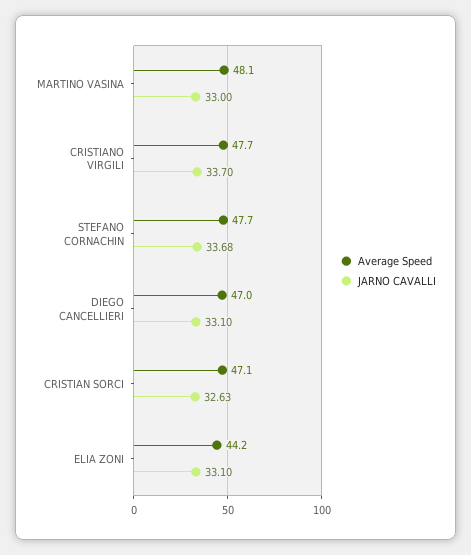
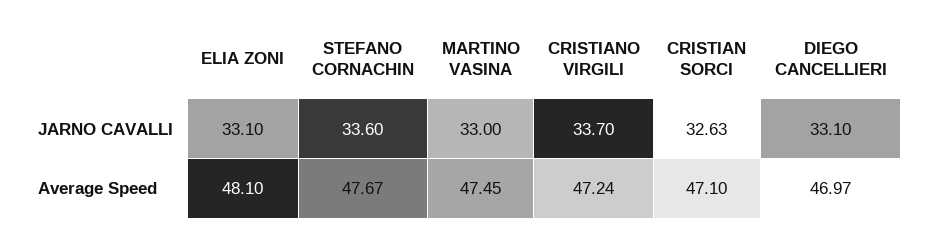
  {
    "Average Speed": {
-     "MARTINO VASINA": 48.1,
+     "MARTINO VASINA": 47.45,
-     "CRISTIANO VIRGILI": 47.7,
+     "CRISTIANO VIRGILI": 47.24,
      "STEFANO CORNACHIN": 47.67,
      "DIEGO CANCELLIERI": 46.97,
      "CRISTIAN SORCI": 47.1,
-     "ELIA ZONI": 44.2
+     "ELIA ZONI": 48.1
    },
    "JARNO CAVALLI": {
      "MARTINO VASINA": 33,
      "CRISTIANO VIRGILI": 33.7,
-     "STEFANO CORNACHIN": 33.68,
+     "STEFANO CORNACHIN": 33.6,
      "DIEGO CANCELLIERI": 33.1,
      "CRISTIAN SORCI": 32.63,
      "ELIA ZONI": 33.1
    }
  }

